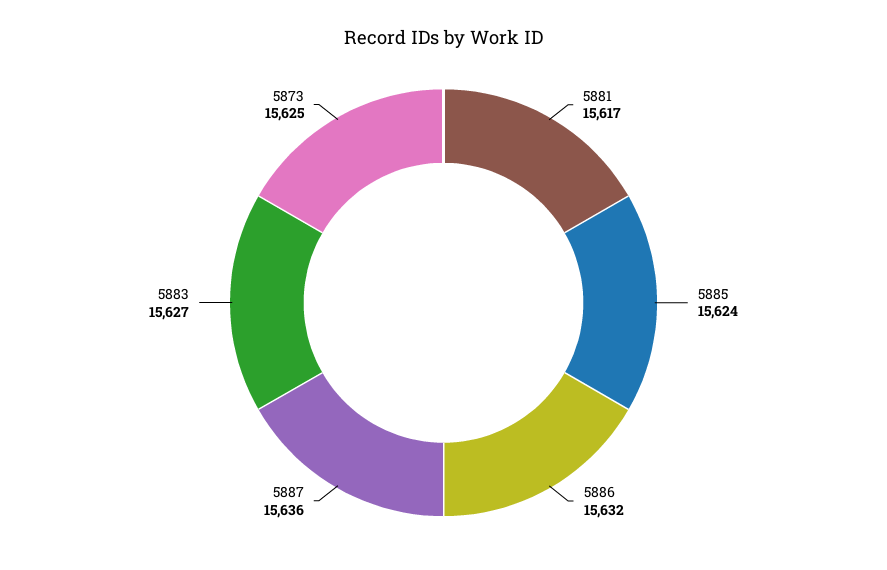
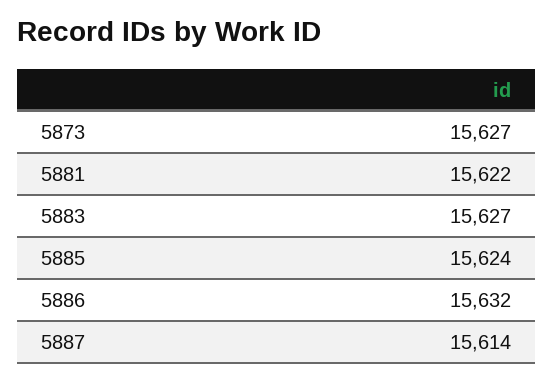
  {
-   "5881": 15617,
+   "5881": 15622,
    "5885": 15624,
    "5886": 15632,
-   "5887": 15636,
+   "5887": 15614,
    "5883": 15627,
-   "5873": 15625
+   "5873": 15627
  }

